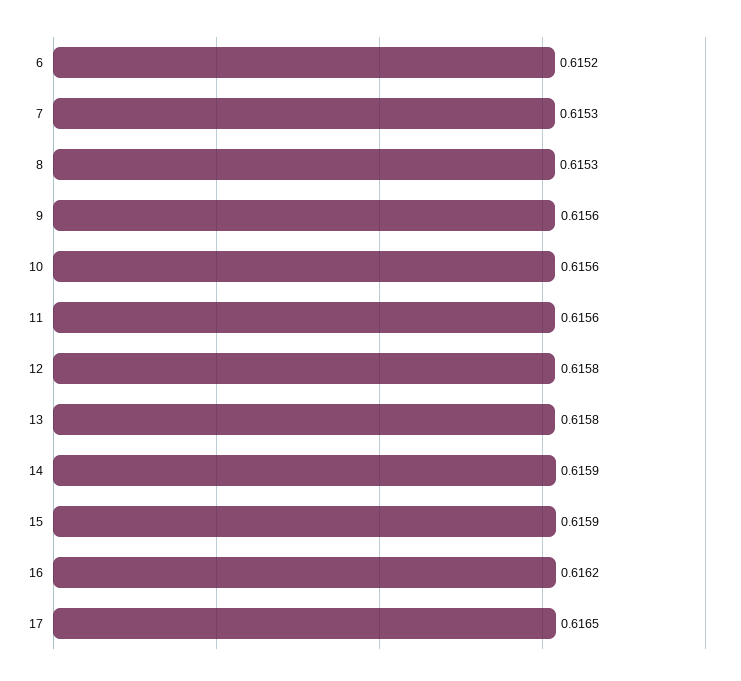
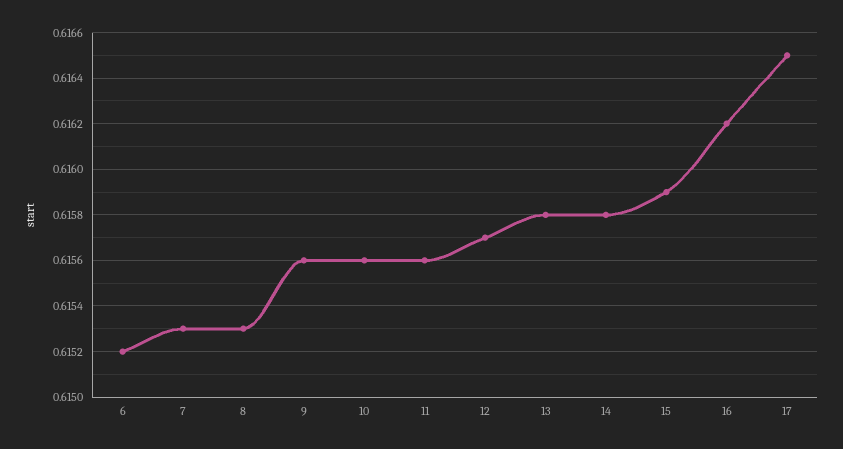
  {
    "6": 0.6152,
    "7": 0.6153,
    "8": 0.6153,
    "9": 0.6156,
    "10": 0.6156,
    "11": 0.6156,
-   "12": 0.6158,
+   "12": 0.6157,
    "13": 0.6158,
-   "14": 0.6159,
+   "14": 0.6158,
    "15": 0.6159,
    "16": 0.6162,
    "17": 0.6165
  }

